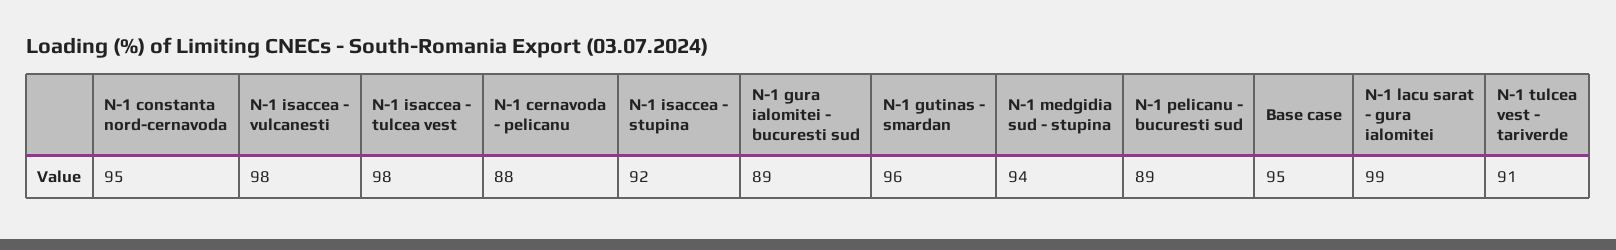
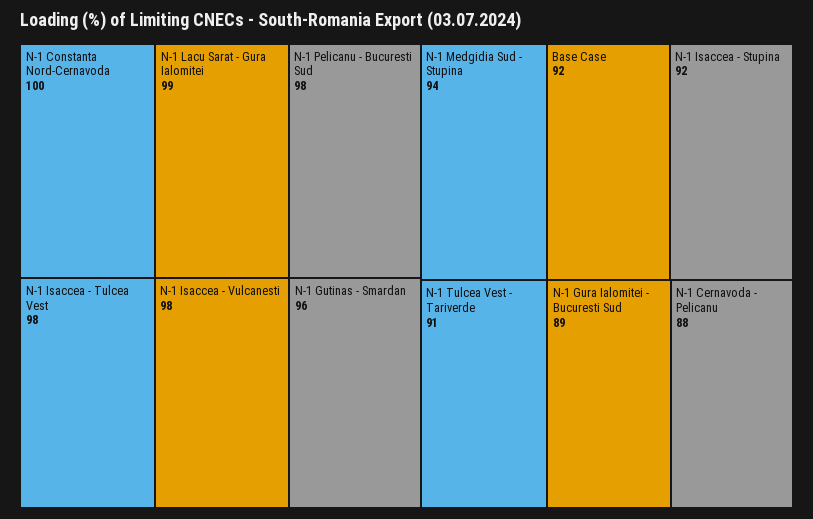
  {
-   "N-1 constanta nord-cernavoda": 95,
+   "N-1 constanta nord-cernavoda": 100,
    "N-1 isaccea - vulcanesti": 98,
    "N-1 isaccea - tulcea vest": 98,
    "N-1 cernavoda - pelicanu": 88,
    "N-1 isaccea - stupina": 92,
    "N-1 gura ialomitei - bucuresti sud": 89,
    "N-1 gutinas - smardan": 96,
    "N-1 medgidia sud - stupina": 94,
-   "N-1 pelicanu - bucuresti sud": 89,
+   "N-1 pelicanu - bucuresti sud": 98,
-   "Base case": 95,
+   "Base case": 92,
    "N-1 lacu sarat - gura ialomitei": 99,
    "N-1 tulcea vest - tariverde": 91
  }

